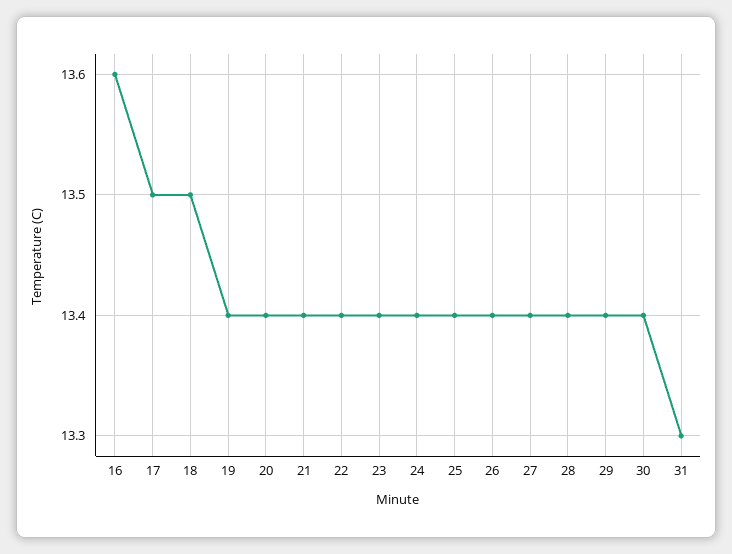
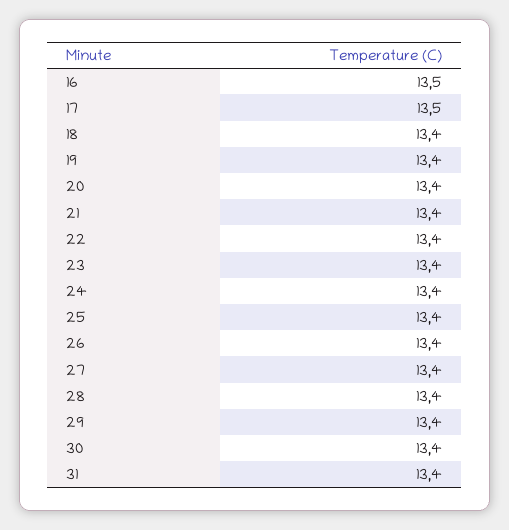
  {
-   "16": 13.6,
+   "16": 13.5,
    "17": 13.5,
-   "18": 13.5,
+   "18": 13.4,
    "19": 13.4,
    "20": 13.4,
    "21": 13.4,
    "22": 13.4,
    "23": 13.4,
    "24": 13.4,
    "25": 13.4,
    "26": 13.4,
    "27": 13.4,
    "28": 13.4,
    "29": 13.4,
    "30": 13.4,
-   "31": 13.3
+   "31": 13.4
  }

